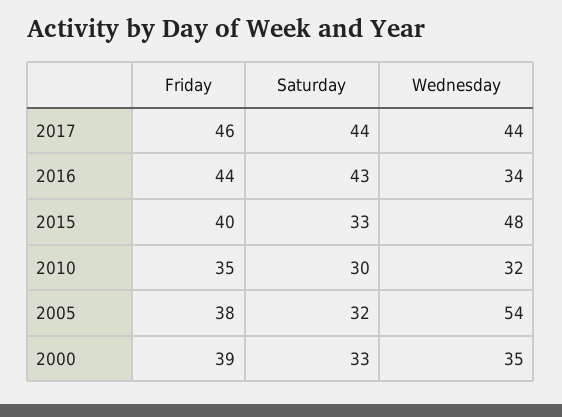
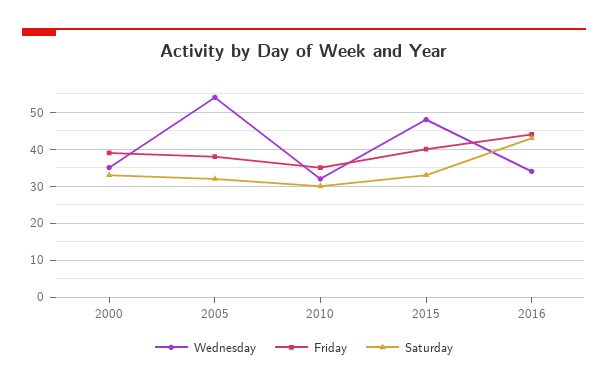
  {
    "Friday": {
-     "2017": 46,
      "2016": 44,
      "2015": 40,
      "2010": 35,
      "2005": 38,
      "2000": 39
    },
    "Saturday": {
-     "2017": 44,
      "2016": 43,
      "2015": 33,
      "2010": 30,
      "2005": 32,
      "2000": 33
    },
    "Wednesday": {
-     "2017": 44,
      "2016": 34,
      "2015": 48,
      "2010": 32,
      "2005": 54,
      "2000": 35
    }
  }

